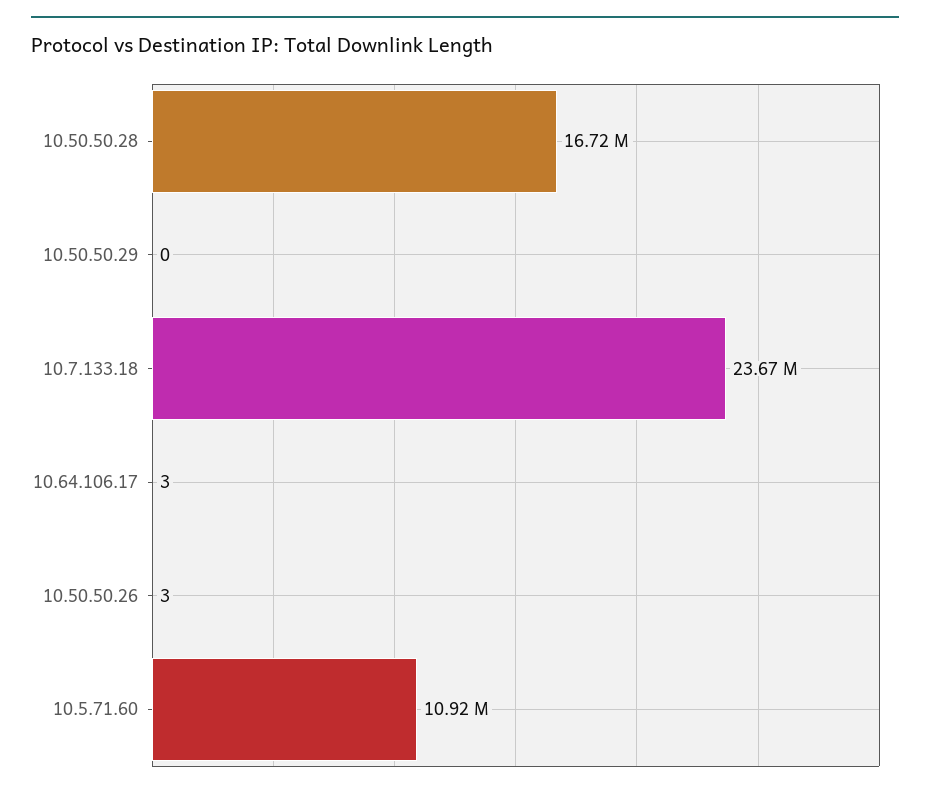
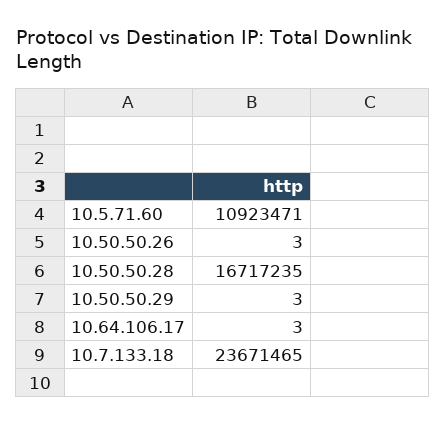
  {
    "10.50.50.28": 16717235,
-   "10.50.50.29": 0,
+   "10.50.50.29": 3,
    "10.7.133.18": 23671465,
    "10.64.106.17": 3,
    "10.50.50.26": 3,
    "10.5.71.60": 10923471
  }

